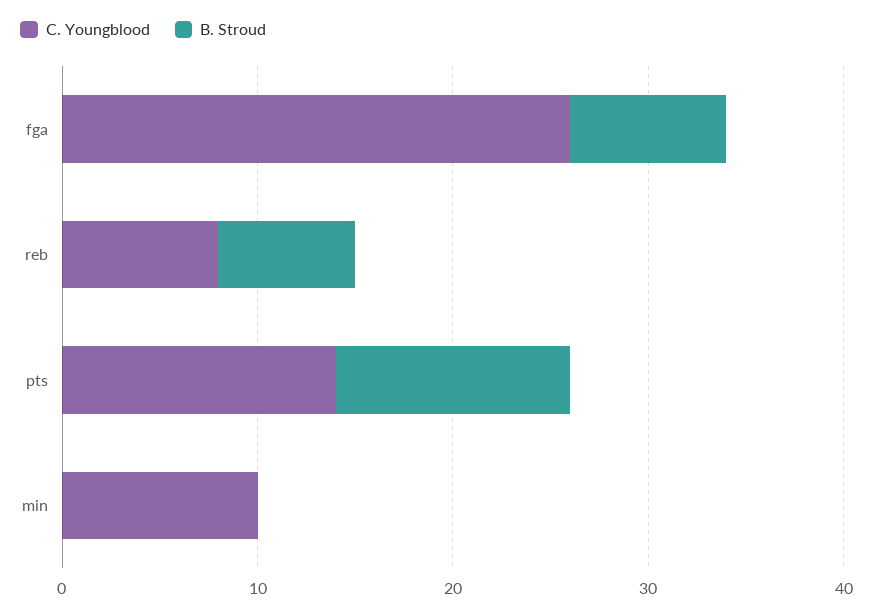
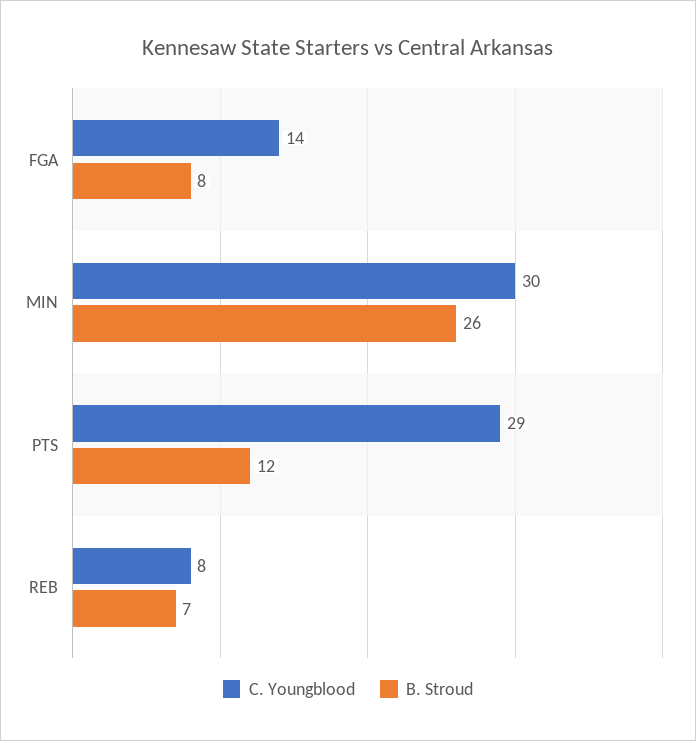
  {
    "C. Youngblood": {
-     "fga": 26,
+     "fga": 14,
      "reb": 8,
-     "pts": 14,
+     "pts": 29,
-     "min": 10
+     "min": 30
    },
    "B. Stroud": {
      "fga": 8,
      "reb": 7,
      "pts": 12,
-     "min": 0
+     "min": 26
    }
  }

